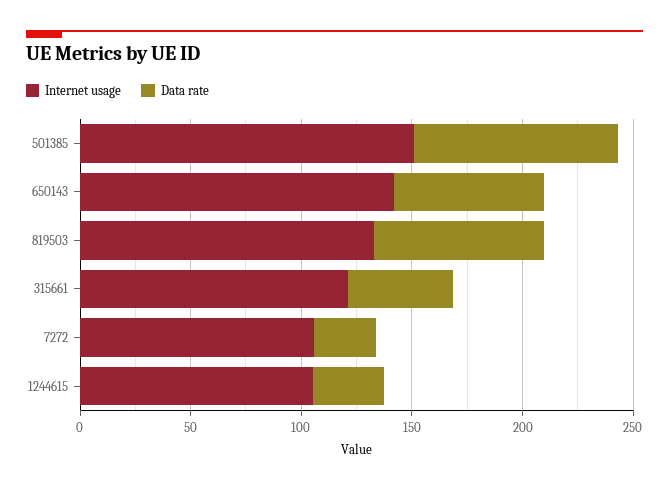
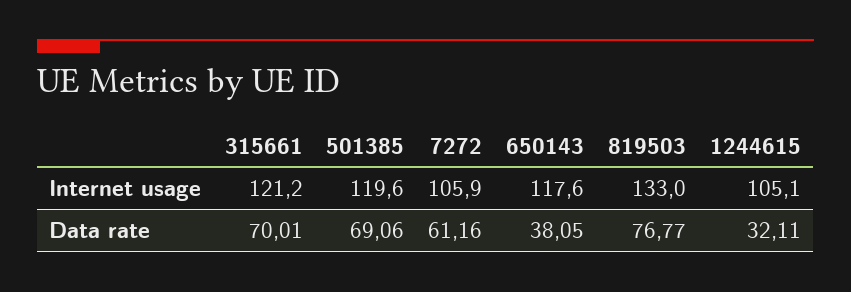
  {
    "Internet usage": {
-     "501385": 150,
+     "501385": 119.6,
-     "650143": 140,
+     "650143": 117.6,
      "819503": 133,
      "315661": 121.2,
      "7272": 105.9,
      "1244615": 105.1
    },
    "Data rate": {
-     "501385": 90,
+     "501385": 69.06,
-     "650143": 70,
+     "650143": 38.05,
      "819503": 76.77,
-     "315661": 50,
+     "315661": 70.01,
-     "7272": 30,
+     "7272": 61.16,
      "1244615": 32.11
    }
  }

